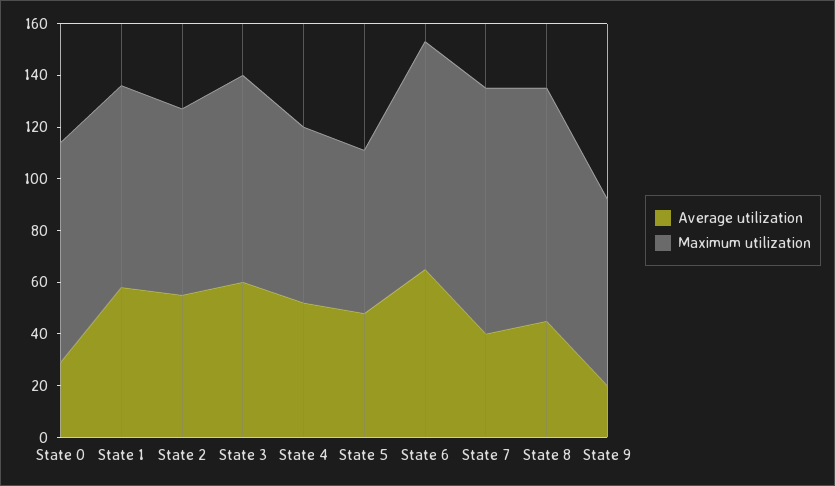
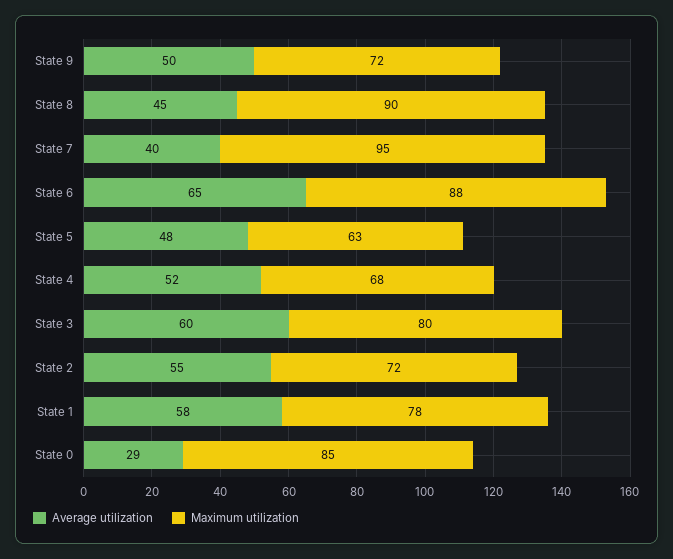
  {
    "Average utilization": {
      "State 0": 29,
      "State 1": 58,
      "State 2": 55,
      "State 3": 60,
      "State 4": 52,
      "State 5": 48,
      "State 6": 65,
      "State 7": 40,
      "State 8": 45,
-     "State 9": 20
+     "State 9": 50
    },
    "Maximum utilization": {
      "State 0": 85,
      "State 1": 78,
      "State 2": 72,
      "State 3": 80,
      "State 4": 68,
      "State 5": 63,
      "State 6": 88,
      "State 7": 95,
      "State 8": 90,
      "State 9": 72
    }
  }

